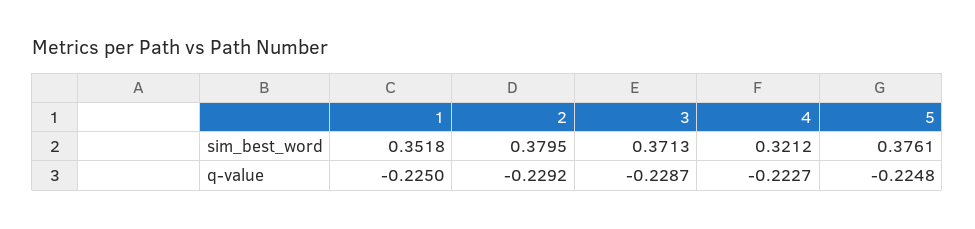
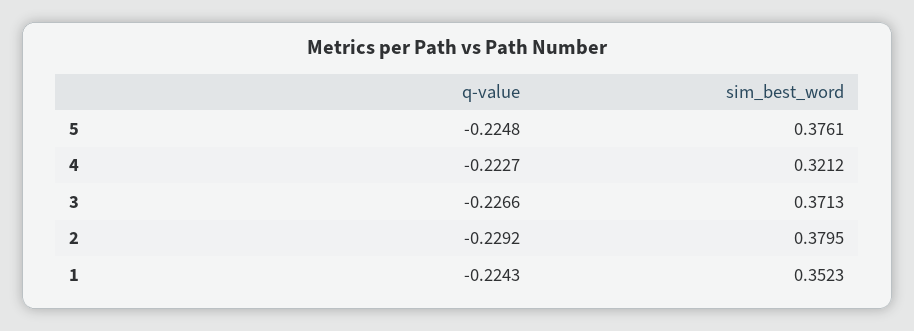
  {
    "1": {
-     "sim_best_word": 0.3518,
+     "sim_best_word": 0.3523,
-     "q-value": -0.225
+     "q-value": -0.2243
    },
    "2": {
      "sim_best_word": 0.3795,
      "q-value": -0.2292
    },
    "3": {
      "sim_best_word": 0.3713,
-     "q-value": -0.2287
+     "q-value": -0.2266
    },
    "4": {
      "sim_best_word": 0.3212,
      "q-value": -0.2227
    },
    "5": {
      "sim_best_word": 0.3761,
      "q-value": -0.2248
    }
  }

